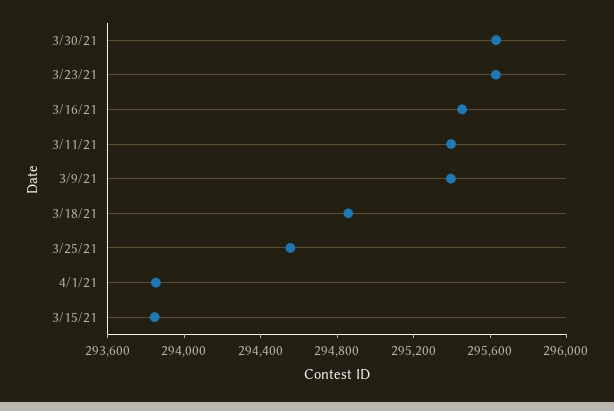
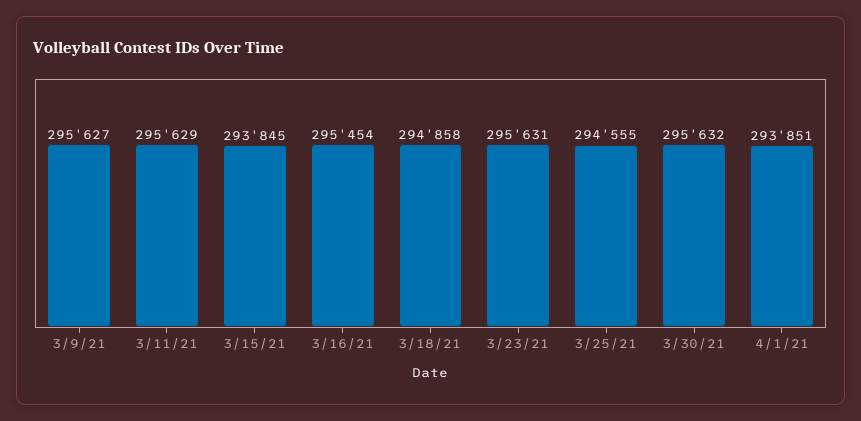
  {
    "3/30/21": 295632,
    "3/23/21": 295631,
    "3/16/21": 295454,
-   "3/11/21": 295400,
+   "3/11/21": 295629,
-   "3/9/21": 295400,
+   "3/9/21": 295627,
    "3/18/21": 294858,
    "3/25/21": 294555,
    "4/1/21": 293851,
    "3/15/21": 293845
  }

